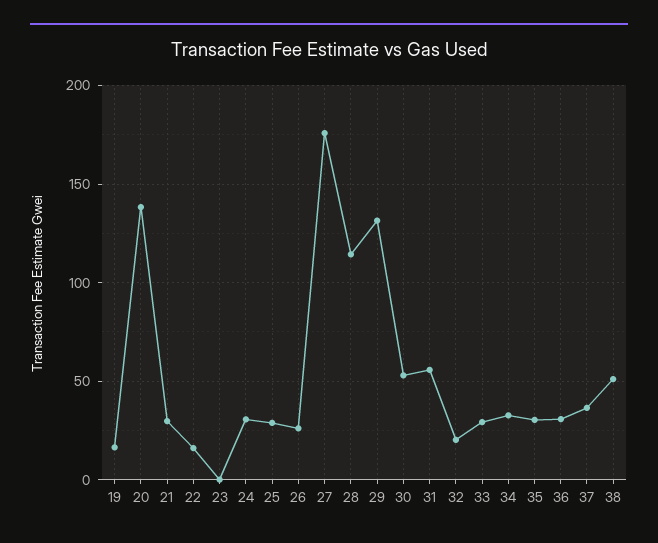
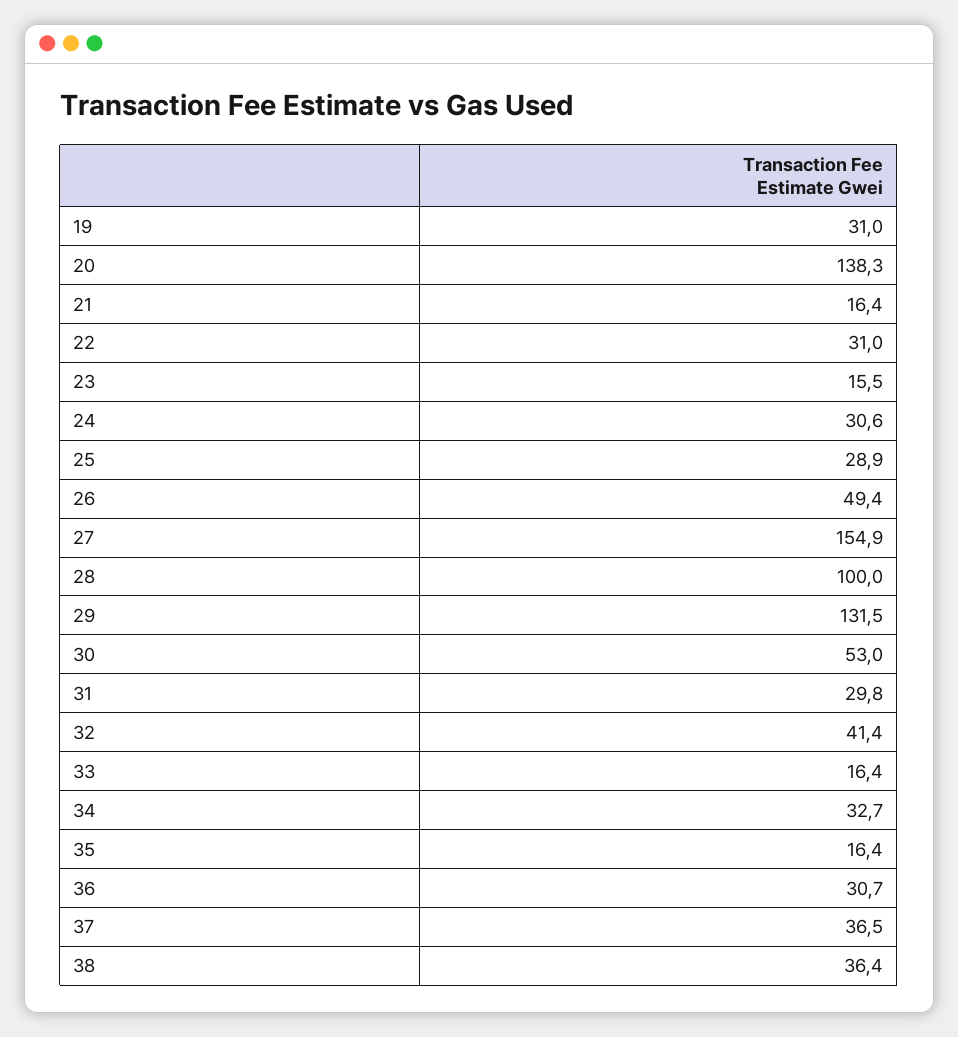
  {
-   "19": 15,
+   "19": 31,
    "20": 138.3,
-   "21": 30,
+   "21": 16.4,
-   "22": 15,
+   "22": 31,
-   "23": 0,
+   "23": 15.5,
    "24": 30.6,
    "25": 28.9,
-   "26": 25,
+   "26": 49.4,
-   "27": 175,
+   "27": 154.9,
-   "28": 115,
+   "28": 100,
    "29": 131.5,
    "30": 53,
-   "31": 55,
+   "31": 29.8,
-   "32": 20,
+   "32": 41.4,
-   "33": 30,
+   "33": 16.4,
    "34": 32.7,
-   "35": 30,
+   "35": 16.4,
    "36": 30.7,
    "37": 36.5,
-   "38": 50
+   "38": 36.4
  }

